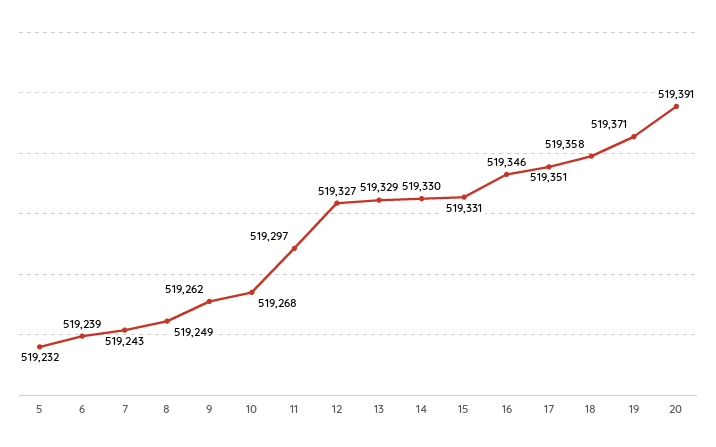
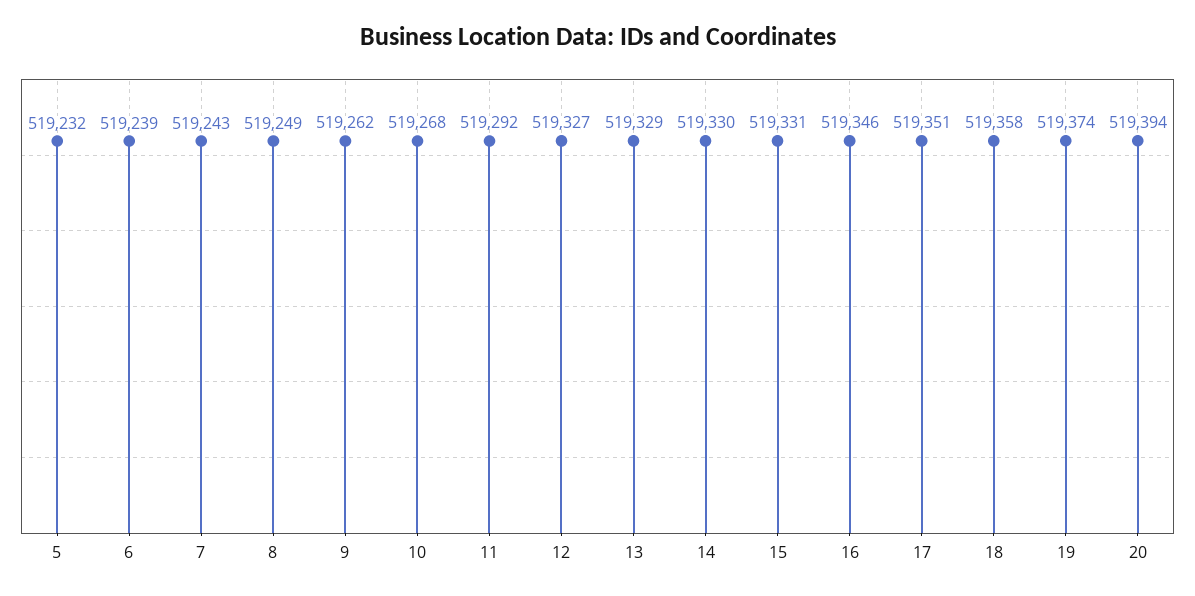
  {
    "5": 519232,
    "6": 519239,
    "7": 519243,
    "8": 519249,
    "9": 519262,
    "10": 519268,
-   "11": 519297,
+   "11": 519292,
    "12": 519327,
    "13": 519329,
    "14": 519330,
    "15": 519331,
    "16": 519346,
    "17": 519351,
    "18": 519358,
-   "19": 519371,
+   "19": 519374,
-   "20": 519391
+   "20": 519394
  }

